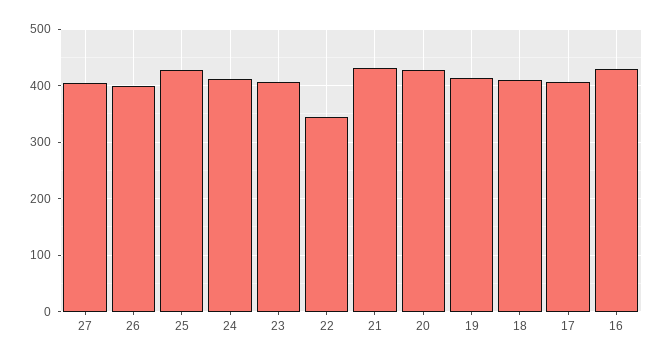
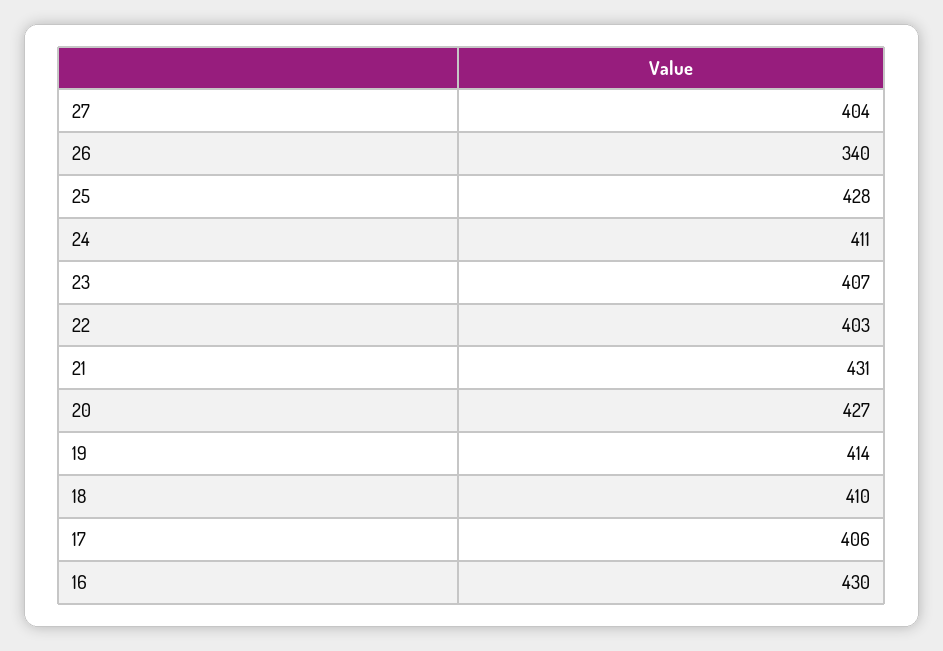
  {
    "27": 404,
-   "26": 400,
+   "26": 340,
    "25": 428,
    "24": 411,
    "23": 407,
-   "22": 340,
+   "22": 403,
    "21": 431,
    "20": 427,
    "19": 414,
    "18": 410,
    "17": 406,
    "16": 430
  }

